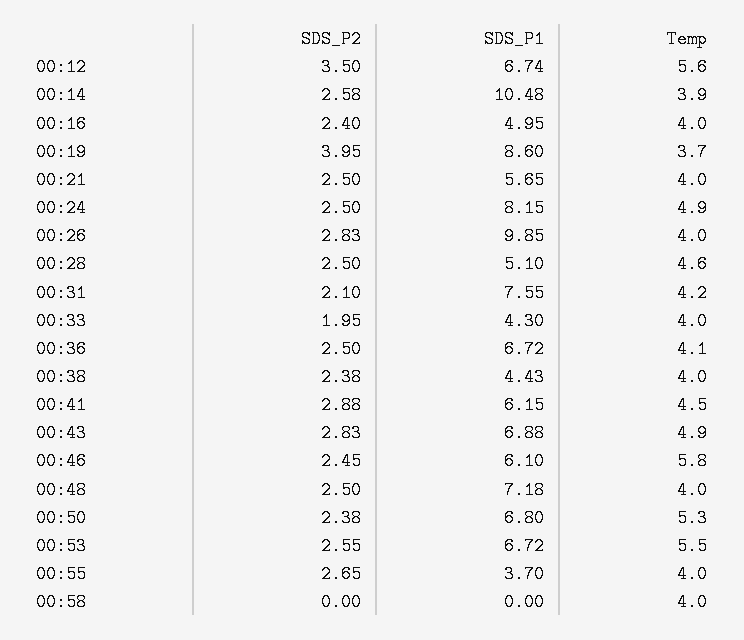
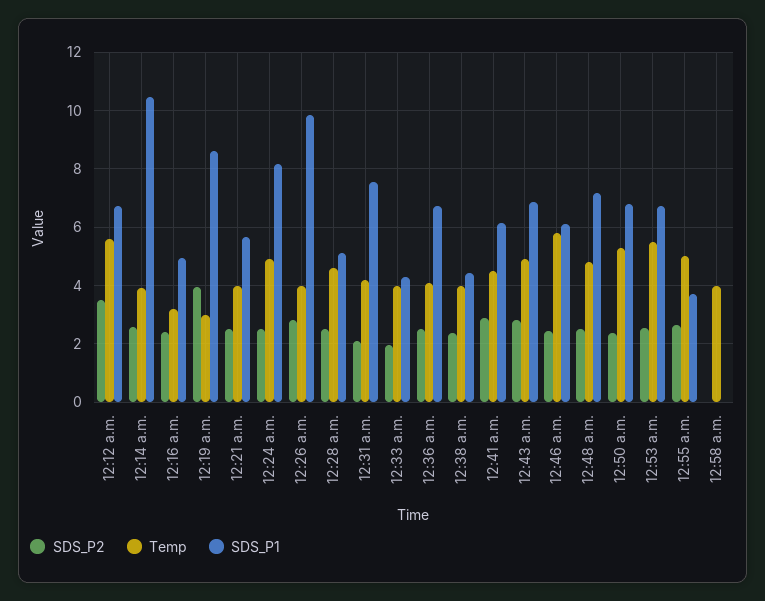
  {
    "SDS_P2": {
      "00:12": 3.5,
      "00:14": 2.58,
      "00:16": 2.4,
      "00:19": 3.95,
      "00:21": 2.5,
      "00:24": 2.5,
      "00:26": 2.83,
      "00:28": 2.5,
      "00:31": 2.1,
      "00:33": 1.95,
      "00:36": 2.5,
      "00:38": 2.38,
      "00:41": 2.88,
      "00:43": 2.83,
      "00:46": 2.45,
      "00:48": 2.5,
      "00:50": 2.38,
      "00:53": 2.55,
      "00:55": 2.65,
      "00:58": 0
    },
    "SDS_P1": {
      "00:12": 6.74,
      "00:14": 10.48,
      "00:16": 4.95,
      "00:19": 8.6,
      "00:21": 5.65,
      "00:24": 8.15,
      "00:26": 9.85,
      "00:28": 5.1,
      "00:31": 7.55,
      "00:33": 4.3,
      "00:36": 6.72,
      "00:38": 4.43,
      "00:41": 6.15,
      "00:43": 6.88,
      "00:46": 6.1,
      "00:48": 7.18,
      "00:50": 6.8,
      "00:53": 6.72,
      "00:55": 3.7,
      "00:58": 0
    },
    "Temp": {
      "00:12": 5.6,
      "00:14": 3.9,
-     "00:16": 4,
+     "00:16": 3.25,
-     "00:19": 3.7,
+     "00:19": 3,
      "00:21": 4,
      "00:24": 4.9,
      "00:26": 4,
      "00:28": 4.6,
      "00:31": 4.2,
      "00:33": 4,
      "00:36": 4.1,
      "00:38": 4,
      "00:41": 4.5,
      "00:43": 4.9,
      "00:46": 5.8,
-     "00:48": 4,
+     "00:48": 4.75,
      "00:50": 5.3,
      "00:53": 5.5,
-     "00:55": 4,
+     "00:55": 5,
      "00:58": 4
    }
  }

